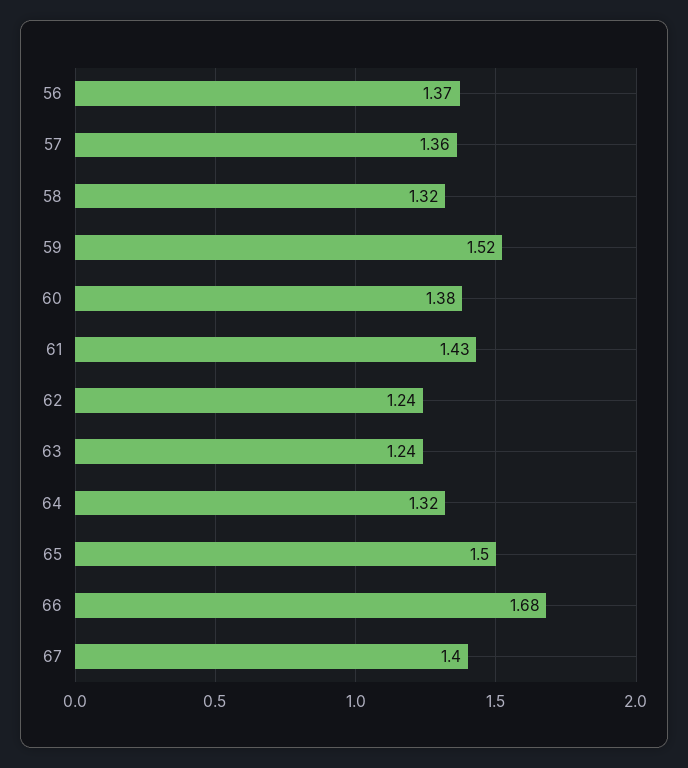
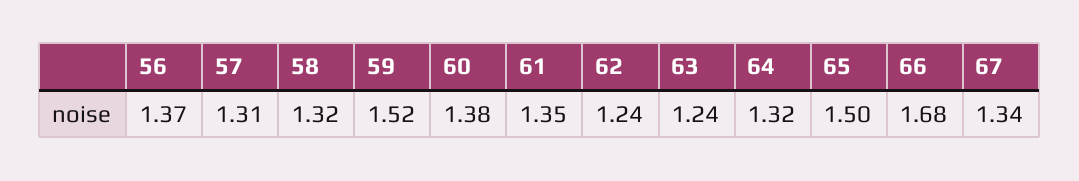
  {
    "56": 1.37,
-   "57": 1.36,
+   "57": 1.31,
    "58": 1.32,
    "59": 1.52,
    "60": 1.38,
-   "61": 1.43,
+   "61": 1.35,
    "62": 1.24,
    "63": 1.24,
    "64": 1.32,
    "65": 1.5,
    "66": 1.68,
-   "67": 1.4
+   "67": 1.34
  }

